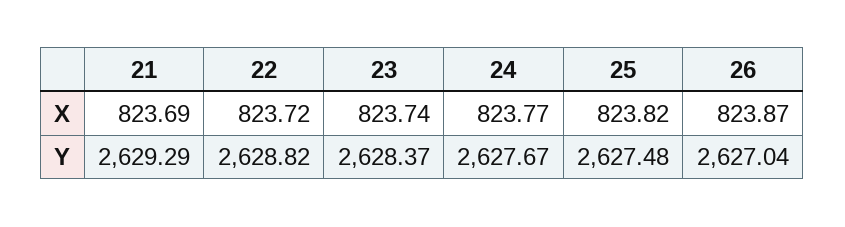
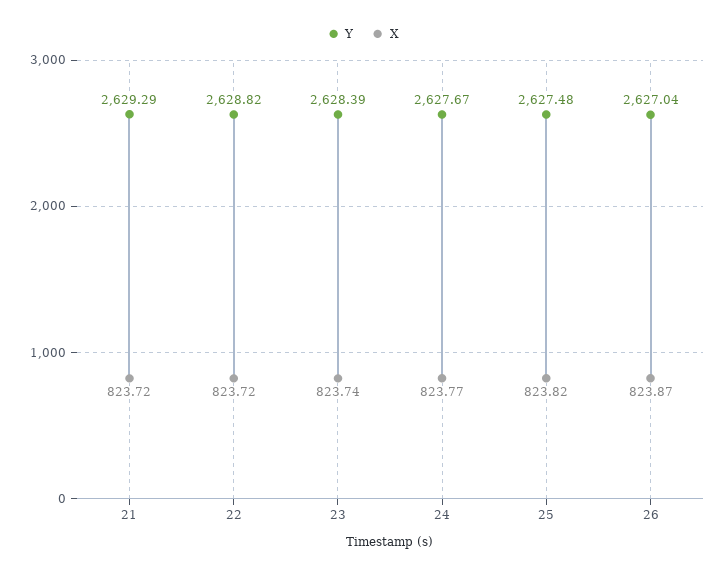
  {
    "X": {
-     "21": 823.69,
+     "21": 823.72,
      "22": 823.72,
      "23": 823.74,
      "24": 823.77,
      "25": 823.82,
      "26": 823.87
    },
    "Y": {
      "21": 2629.29,
      "22": 2628.82,
-     "23": 2628.37,
+     "23": 2628.39,
      "24": 2627.67,
      "25": 2627.48,
      "26": 2627.04
    }
  }

